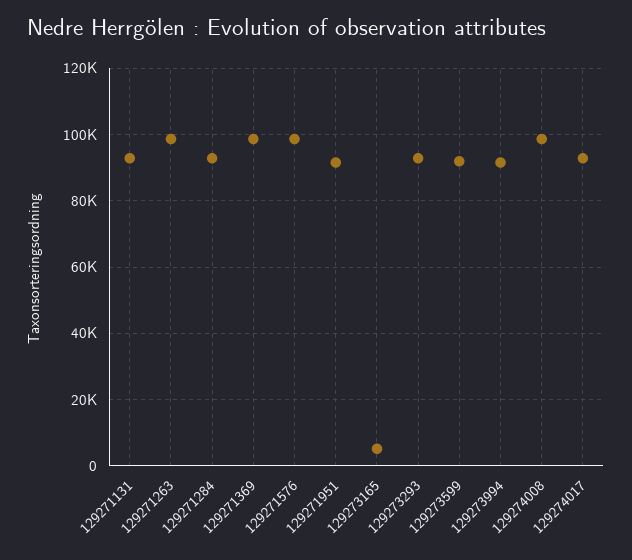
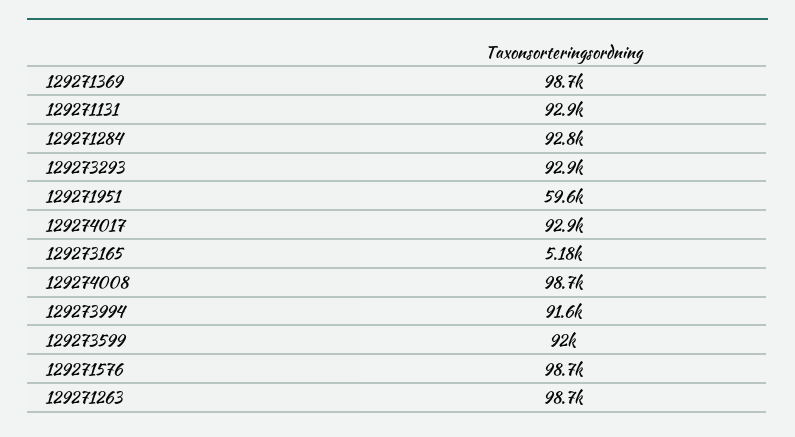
  {
    "129271131": 92900,
    "129271263": 98700,
    "129271284": 92800,
    "129271369": 98700,
    "129271576": 98700,
-   "129271951": 92000,
+   "129271951": 59600,
    "129273165": 5180,
    "129273293": 92900,
    "129273599": 92000,
    "129273994": 91600,
    "129274008": 98700,
    "129274017": 92900
  }

